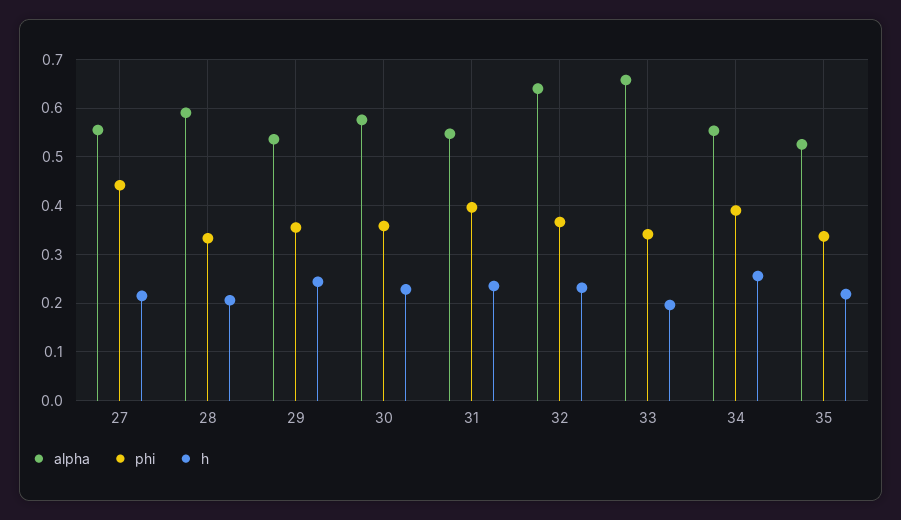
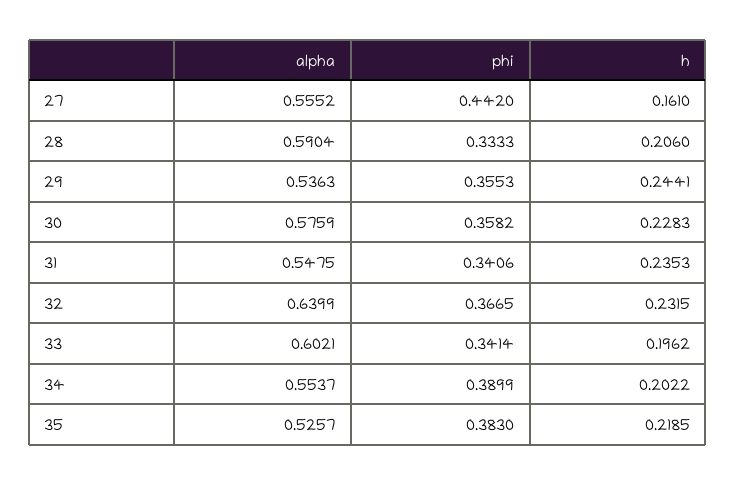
  {
    "alpha": {
      "27": 0.5552,
      "28": 0.5904,
      "29": 0.5363,
      "30": 0.5759,
      "31": 0.5475,
      "32": 0.6399,
-     "33": 0.66,
+     "33": 0.6021,
      "34": 0.5537,
      "35": 0.5257
    },
    "phi": {
      "27": 0.442,
      "28": 0.3333,
      "29": 0.3553,
      "30": 0.3582,
-     "31": 0.4,
+     "31": 0.3406,
      "32": 0.3665,
      "33": 0.3414,
      "34": 0.3899,
-     "35": 0.34
+     "35": 0.383
    },
    "h": {
-     "27": 0.22,
+     "27": 0.161,
      "28": 0.206,
      "29": 0.2441,
      "30": 0.2283,
      "31": 0.2353,
      "32": 0.2315,
      "33": 0.1962,
-     "34": 0.26,
+     "34": 0.2022,
      "35": 0.2185
    }
  }

